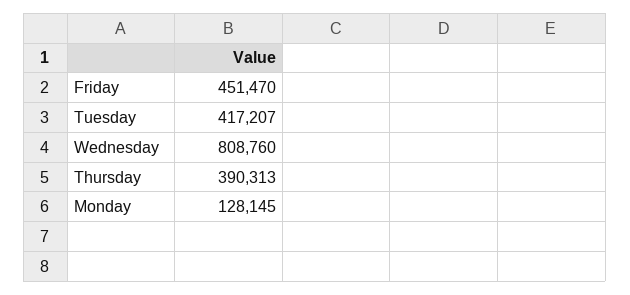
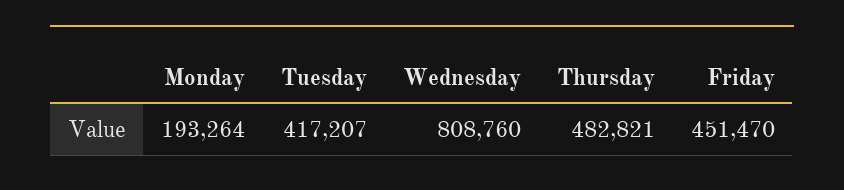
  {
    "Friday": 451470,
    "Tuesday": 417207,
    "Wednesday": 808760,
-   "Thursday": 390313,
+   "Thursday": 482821,
-   "Monday": 128145
+   "Monday": 193264
  }

